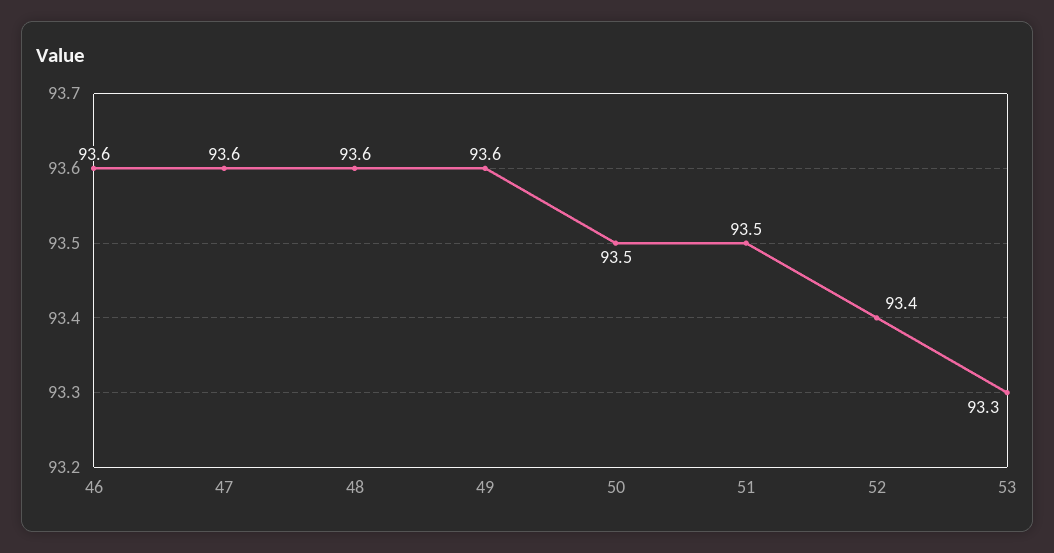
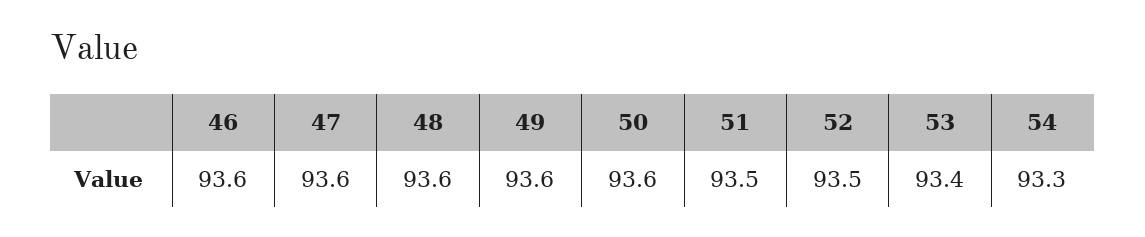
  {
    "46": 93.6,
    "47": 93.6,
    "48": 93.6,
    "49": 93.6,
-   "50": 93.5,
+   "50": 93.6,
    "51": 93.5,
-   "52": 93.4,
+   "52": 93.5,
-   "53": 93.3
+   "53": 93.4,
+   "54": 93.3
  }

